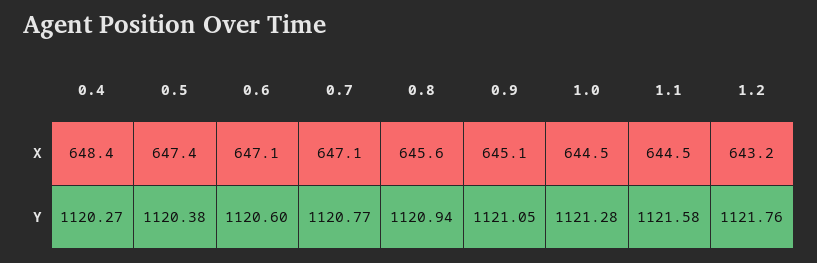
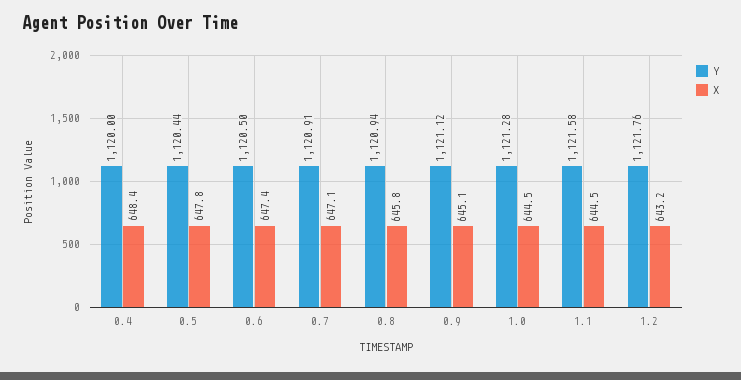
  {
    "X": {
      "0.4": 648.4,
-     "0.5": 647.4,
+     "0.5": 647.8,
-     "0.6": 647.1,
+     "0.6": 647.4,
      "0.7": 647.1,
-     "0.8": 645.6,
+     "0.8": 645.8,
      "0.9": 645.1,
      "1.0": 644.5,
      "1.1": 644.5,
      "1.2": 643.2
    },
    "Y": {
-     "0.4": 1120.27,
+     "0.4": 1120,
-     "0.5": 1120.38,
+     "0.5": 1120.44,
-     "0.6": 1120.6,
+     "0.6": 1120.5,
-     "0.7": 1120.77,
+     "0.7": 1120.91,
      "0.8": 1120.94,
-     "0.9": 1121.05,
+     "0.9": 1121.12,
      "1.0": 1121.28,
      "1.1": 1121.58,
      "1.2": 1121.76
    }
  }

